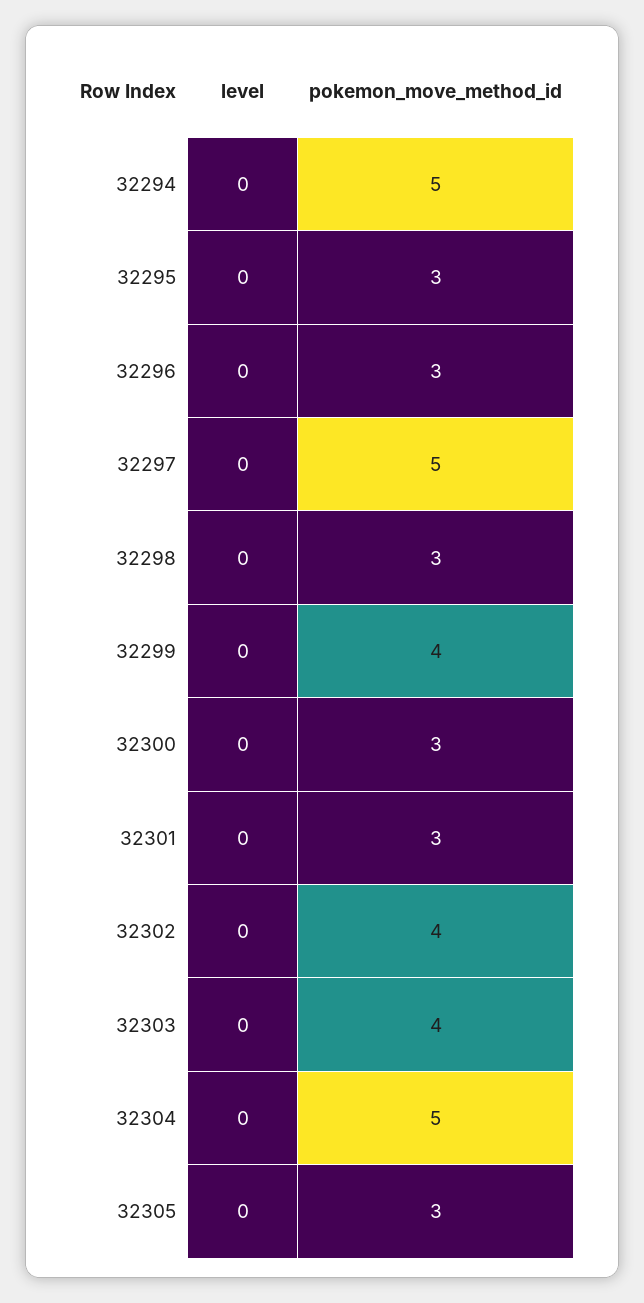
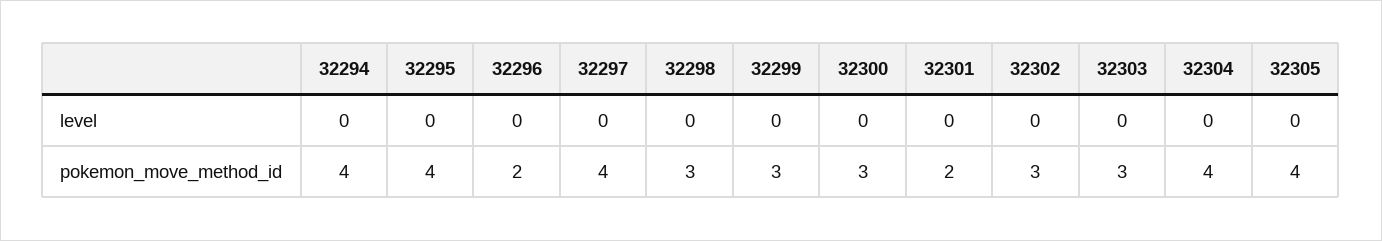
  {
    "level": {
      "32294": 0,
      "32295": 0,
      "32296": 0,
      "32297": 0,
      "32298": 0,
      "32299": 0,
      "32300": 0,
      "32301": 0,
      "32302": 0,
      "32303": 0,
      "32304": 0,
      "32305": 0
    },
    "pokemon_move_method_id": {
-     "32294": 5,
+     "32294": 4,
-     "32295": 3,
+     "32295": 4,
-     "32296": 3,
+     "32296": 2,
-     "32297": 5,
+     "32297": 4,
      "32298": 3,
-     "32299": 4,
+     "32299": 3,
      "32300": 3,
-     "32301": 3,
+     "32301": 2,
-     "32302": 4,
+     "32302": 3,
-     "32303": 4,
+     "32303": 3,
-     "32304": 5,
+     "32304": 4,
-     "32305": 3
+     "32305": 4
    }
  }

